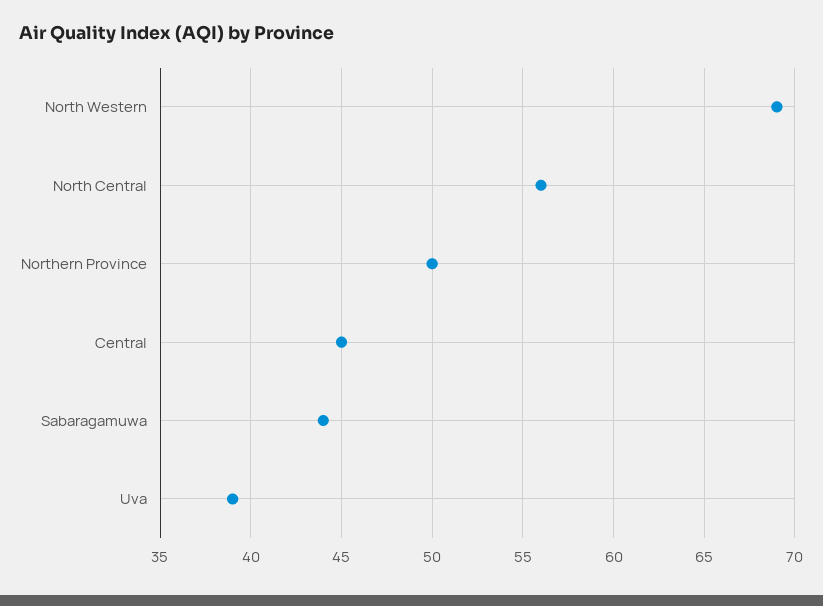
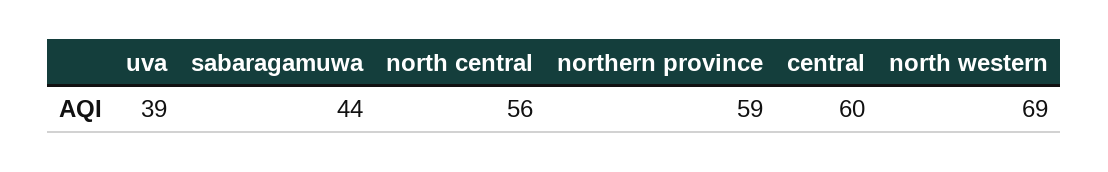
  {
    "North Western": 69,
    "North Central": 56,
-   "Northern Province": 50,
+   "Northern Province": 59,
-   "Central": 45,
+   "Central": 60,
    "Sabaragamuwa": 44,
    "Uva": 39
  }

